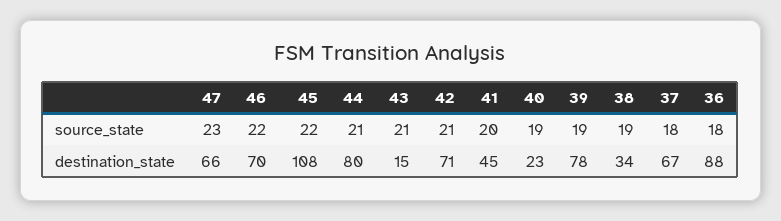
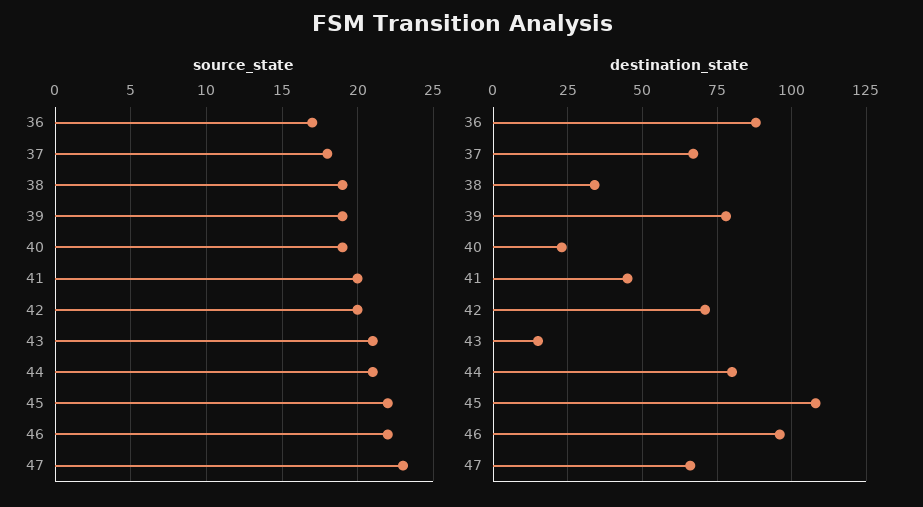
  {
    "source_state": {
      "47": 23,
      "46": 22,
      "45": 22,
      "44": 21,
      "43": 21,
-     "42": 21,
+     "42": 20,
      "41": 20,
      "40": 19,
      "39": 19,
      "38": 19,
      "37": 18,
-     "36": 18
+     "36": 17
    },
    "destination_state": {
      "47": 66,
-     "46": 70,
+     "46": 95,
      "45": 108,
      "44": 80,
      "43": 15,
      "42": 71,
      "41": 45,
      "40": 23,
      "39": 78,
      "38": 34,
      "37": 67,
      "36": 88
    }
  }

